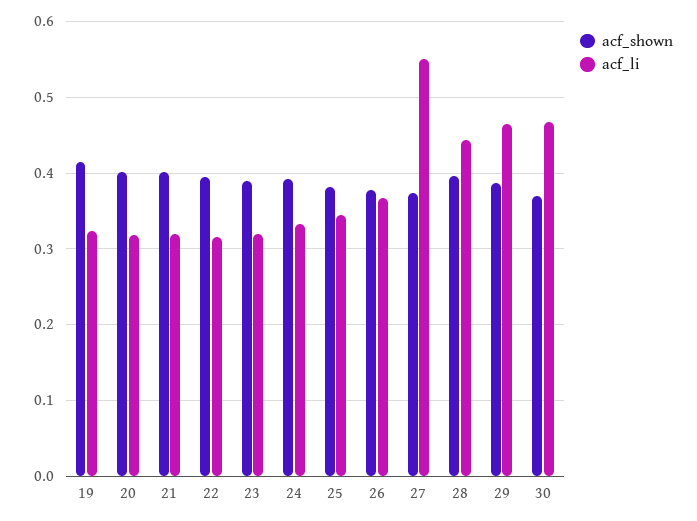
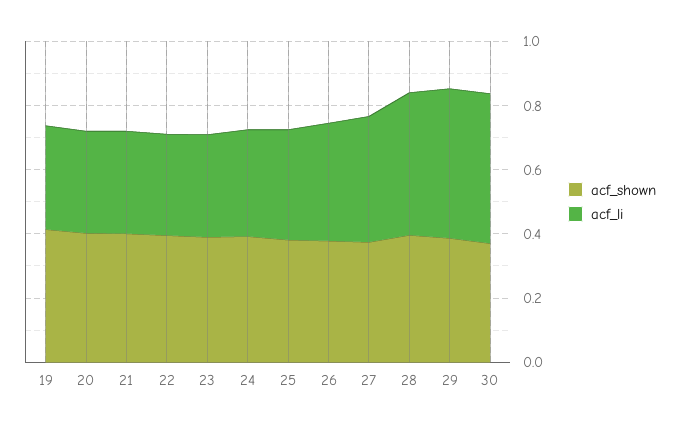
  {
    "acf_shown": {
      "19": 0.41,
      "20": 0.4,
      "21": 0.4,
      "22": 0.4,
      "23": 0.39,
      "24": 0.39,
      "25": 0.38,
      "26": 0.38,
      "27": 0.37,
      "28": 0.4,
      "29": 0.39,
      "30": 0.37
    },
    "acf_li": {
      "19": 0.32,
      "20": 0.32,
      "21": 0.32,
      "22": 0.32,
      "23": 0.32,
      "24": 0.33,
      "25": 0.34,
      "26": 0.37,
-     "27": 0.55,
+     "27": 0.4,
      "28": 0.44,
      "29": 0.47,
      "30": 0.47
    }
  }

